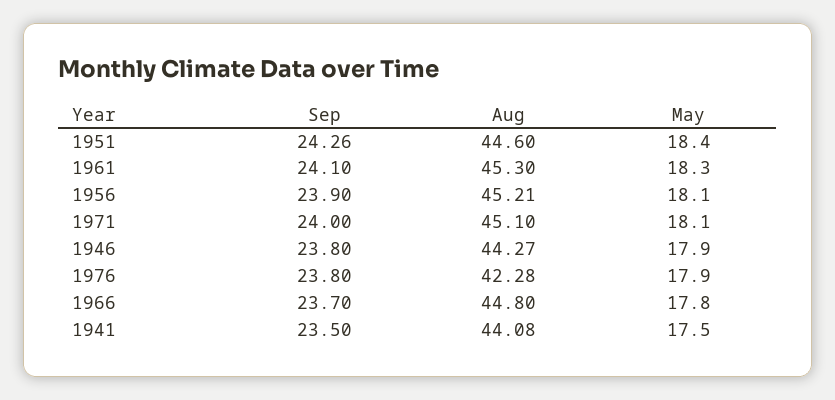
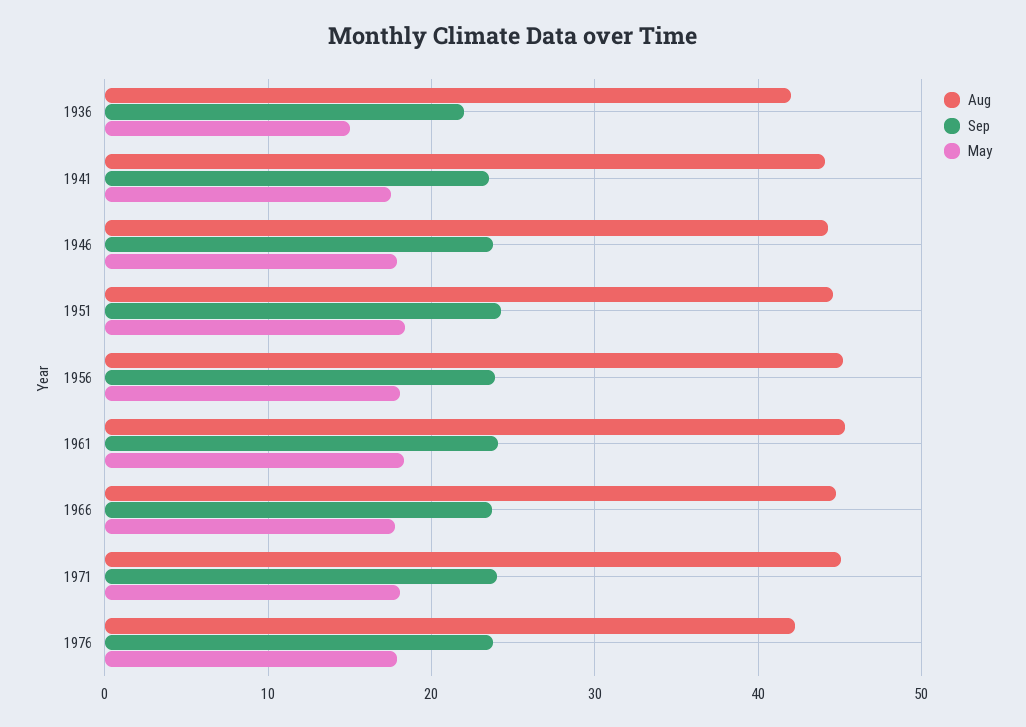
  {
    "Sep": {
      "1951": 24.26,
      "1961": 24.1,
      "1956": 23.9,
      "1971": 24,
      "1946": 23.8,
      "1976": 23.8,
      "1966": 23.7,
-     "1941": 23.5
+     "1941": 23.5,
+     "1936": 22
    },
    "Aug": {
      "1951": 44.6,
      "1961": 45.3,
      "1956": 45.21,
      "1971": 45.1,
      "1946": 44.27,
      "1976": 42.28,
      "1966": 44.8,
-     "1941": 44.08
+     "1941": 44.08,
+     "1936": 42
    },
    "May": {
      "1951": 18.4,
      "1961": 18.3,
      "1956": 18.1,
      "1971": 18.1,
      "1946": 17.9,
      "1976": 17.9,
      "1966": 17.8,
-     "1941": 17.5
+     "1941": 17.5,
+     "1936": 15
    }
  }

